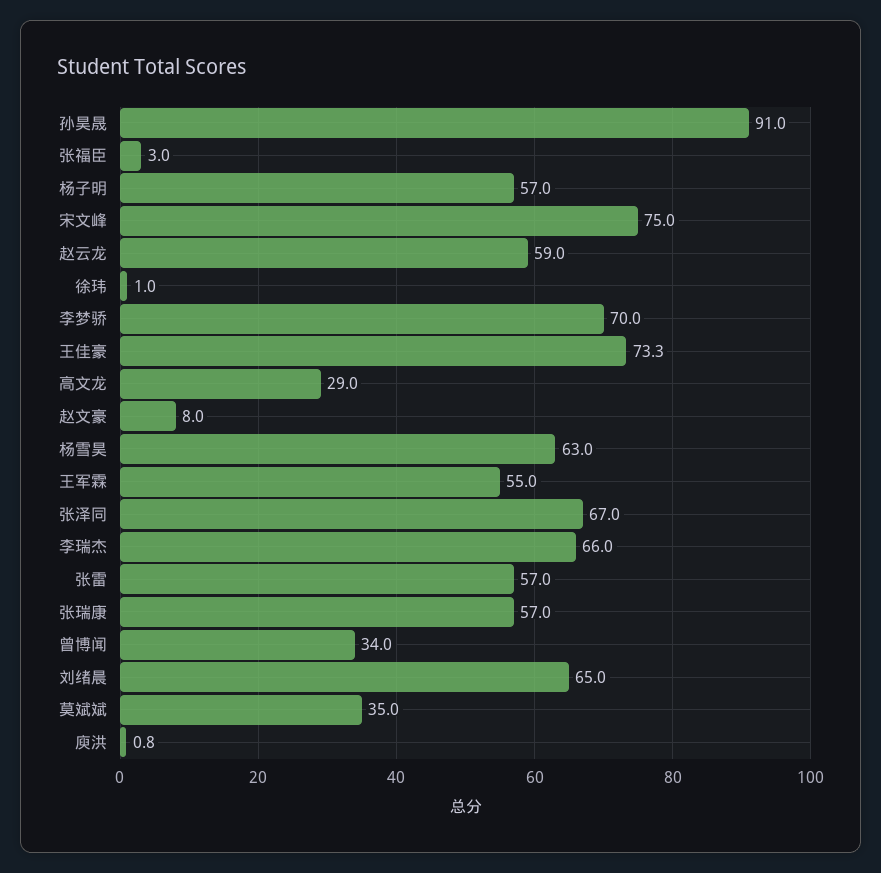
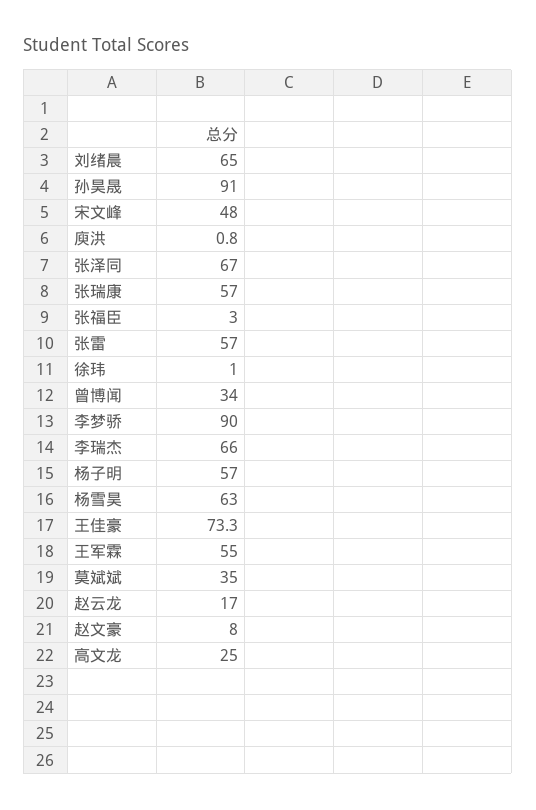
  {
    "孙昊晟": 91,
    "张福臣": 3,
    "杨子明": 57,
-   "宋文峰": 75,
+   "宋文峰": 48,
-   "赵云龙": 59,
+   "赵云龙": 17,
    "徐玮": 1,
-   "李梦骄": 70,
+   "李梦骄": 90,
    "王佳豪": 73.3,
-   "高文龙": 29,
+   "高文龙": 25,
    "赵文豪": 8,
    "杨雪昊": 63,
    "王军霖": 55,
    "张泽同": 67,
    "李瑞杰": 66,
    "张雷": 57,
    "张瑞康": 57,
    "曾博闻": 34,
    "刘绪晨": 65,
    "莫斌斌": 35,
    "庾洪": 0.8
  }

